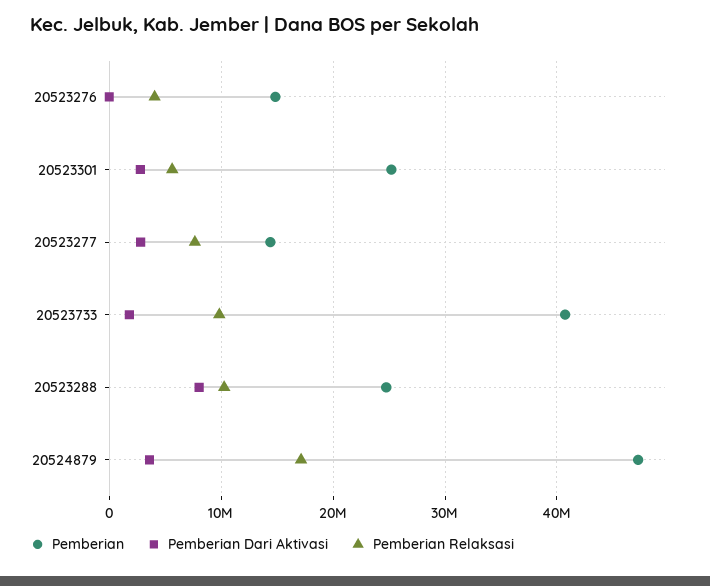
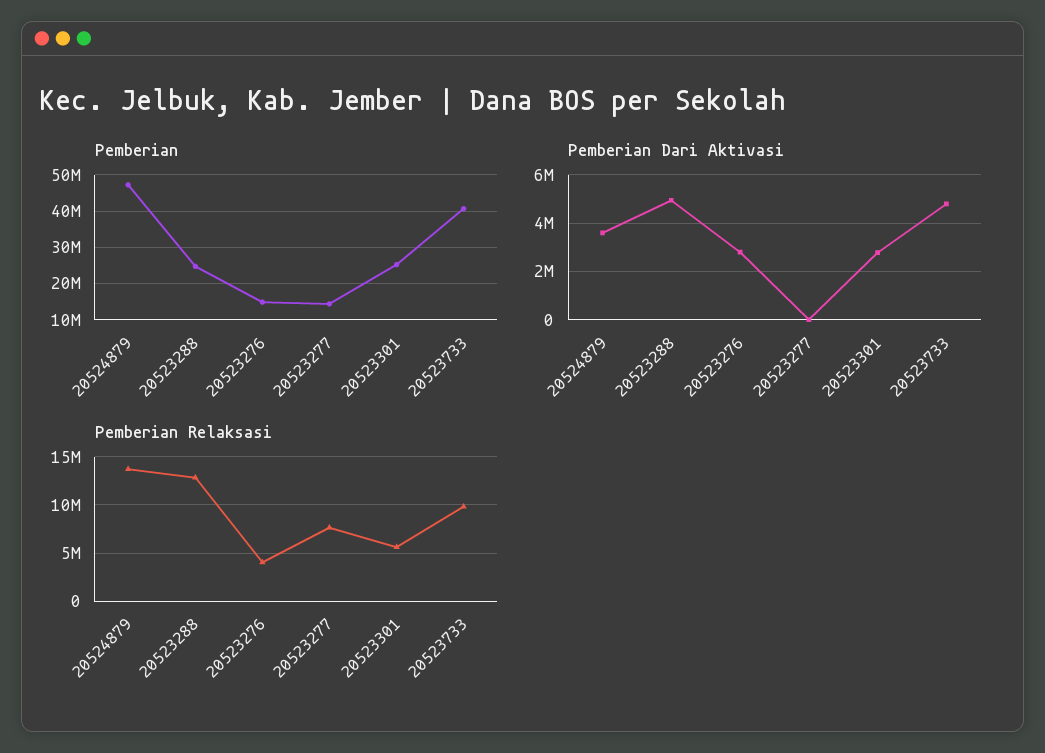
  {
    "Pemberian": {
      "20523276": 15000000,
      "20523301": 25000000,
      "20523277": 14000000,
      "20523733": 41000000,
      "20523288": 25000000,
      "20524879": 47000000
    },
    "Pemberian Dari Aktivasi": {
-     "20523276": 0,
+     "20523276": 2750000,
      "20523301": 2750000,
-     "20523277": 3000000,
+     "20523277": 0,
-     "20523733": 2000000,
+     "20523733": 4750000,
-     "20523288": 8000000,
+     "20523288": 5000000,
      "20524879": 3500000
    },
    "Pemberian Relaksasi": {
      "20523276": 4000000,
      "20523301": 6000000,
      "20523277": 8000000,
      "20523733": 10000000,
-     "20523288": 10000000,
+     "20523288": 13000000,
-     "20524879": 17000000
+     "20524879": 14000000
    }
  }

